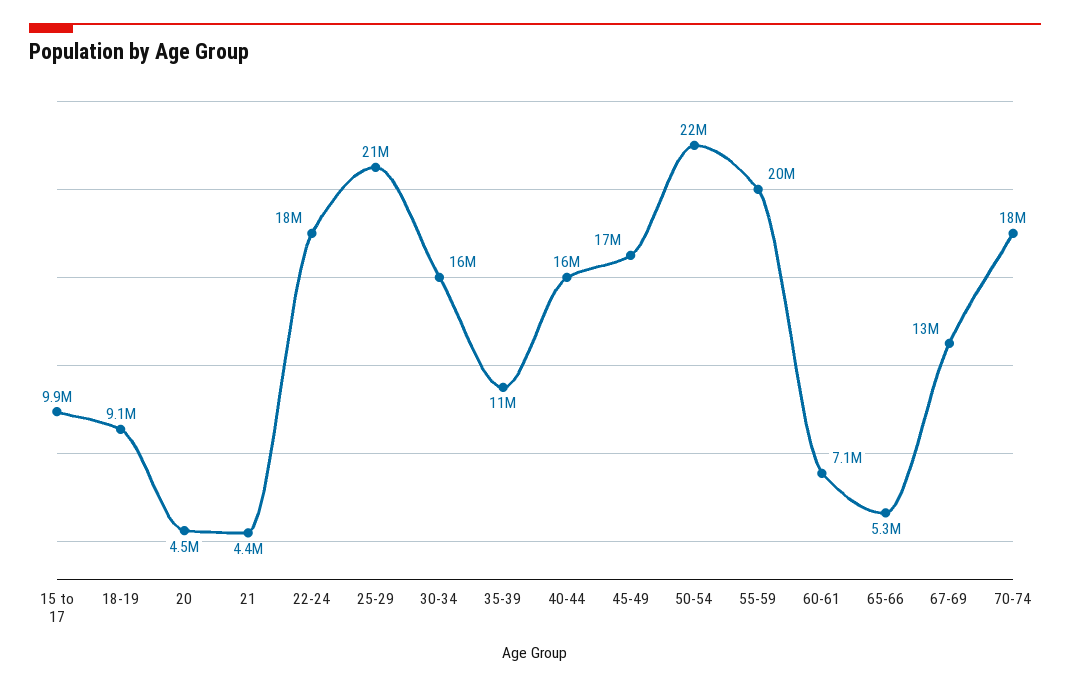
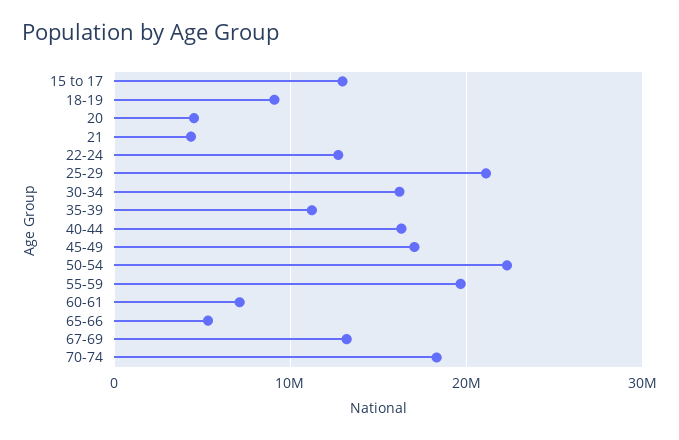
  {
-   "15 to 17": 9900000,
+   "15 to 17": 13000000,
    "18-19": 9100000,
    "20": 4500000,
    "21": 4400000,
-   "22-24": 18000000,
+   "22-24": 13000000,
    "25-29": 21000000,
    "30-34": 16000000,
    "35-39": 11000000,
    "40-44": 16000000,
    "45-49": 17000000,
    "50-54": 22000000,
    "55-59": 20000000,
    "60-61": 7100000,
    "65-66": 5300000,
    "67-69": 13000000,
    "70-74": 18000000
  }

